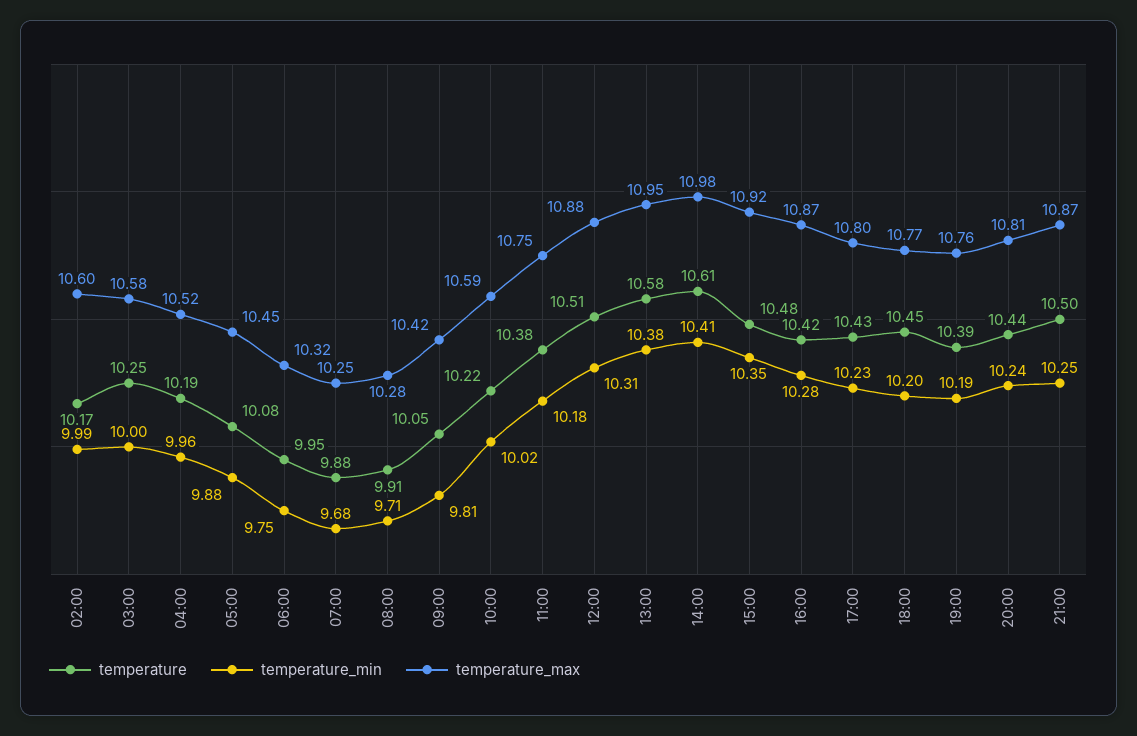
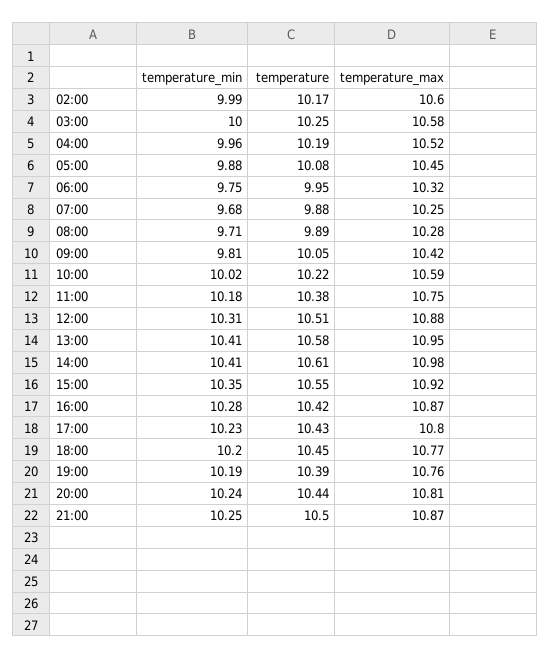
  {
    "temperature": {
      "02:00": 10.17,
      "03:00": 10.25,
      "04:00": 10.19,
      "05:00": 10.08,
      "06:00": 9.95,
      "07:00": 9.88,
-     "08:00": 9.91,
+     "08:00": 9.89,
      "09:00": 10.05,
      "10:00": 10.22,
      "11:00": 10.38,
      "12:00": 10.51,
      "13:00": 10.58,
      "14:00": 10.61,
-     "15:00": 10.48,
+     "15:00": 10.55,
      "16:00": 10.42,
      "17:00": 10.43,
      "18:00": 10.45,
      "19:00": 10.39,
      "20:00": 10.44,
      "21:00": 10.5
    },
    "temperature_min": {
      "02:00": 9.99,
      "03:00": 10,
      "04:00": 9.96,
      "05:00": 9.88,
      "06:00": 9.75,
      "07:00": 9.68,
      "08:00": 9.71,
      "09:00": 9.81,
      "10:00": 10.02,
      "11:00": 10.18,
      "12:00": 10.31,
-     "13:00": 10.38,
+     "13:00": 10.41,
      "14:00": 10.41,
      "15:00": 10.35,
      "16:00": 10.28,
      "17:00": 10.23,
      "18:00": 10.2,
      "19:00": 10.19,
      "20:00": 10.24,
      "21:00": 10.25
    },
    "temperature_max": {
      "02:00": 10.6,
      "03:00": 10.58,
      "04:00": 10.52,
      "05:00": 10.45,
      "06:00": 10.32,
      "07:00": 10.25,
      "08:00": 10.28,
      "09:00": 10.42,
      "10:00": 10.59,
      "11:00": 10.75,
      "12:00": 10.88,
      "13:00": 10.95,
      "14:00": 10.98,
      "15:00": 10.92,
      "16:00": 10.87,
      "17:00": 10.8,
      "18:00": 10.77,
      "19:00": 10.76,
      "20:00": 10.81,
      "21:00": 10.87
    }
  }

